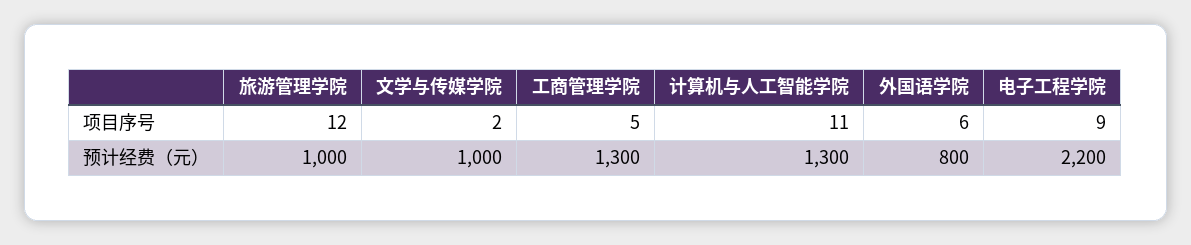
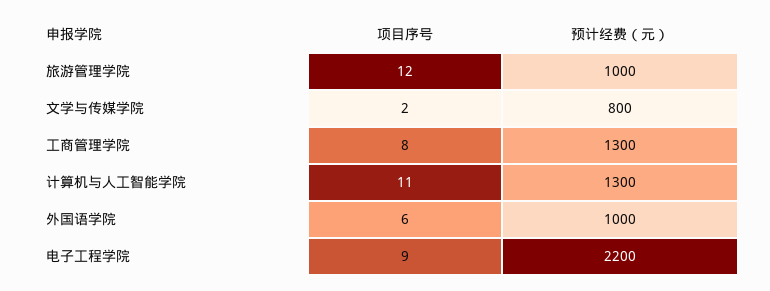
  {
    "旅游管理学院": {
      "项目序号": 12,
      "预计经费（元）": 1000
    },
    "文学与传媒学院": {
      "项目序号": 2,
-     "预计经费（元）": 1000
+     "预计经费（元）": 800
    },
    "工商管理学院": {
-     "项目序号": 5,
+     "项目序号": 8,
      "预计经费（元）": 1300
    },
    "计算机与人工智能学院": {
      "项目序号": 11,
      "预计经费（元）": 1300
    },
    "外国语学院": {
      "项目序号": 6,
-     "预计经费（元）": 800
+     "预计经费（元）": 1000
    },
    "电子工程学院": {
      "项目序号": 9,
      "预计经费（元）": 2200
    }
  }

